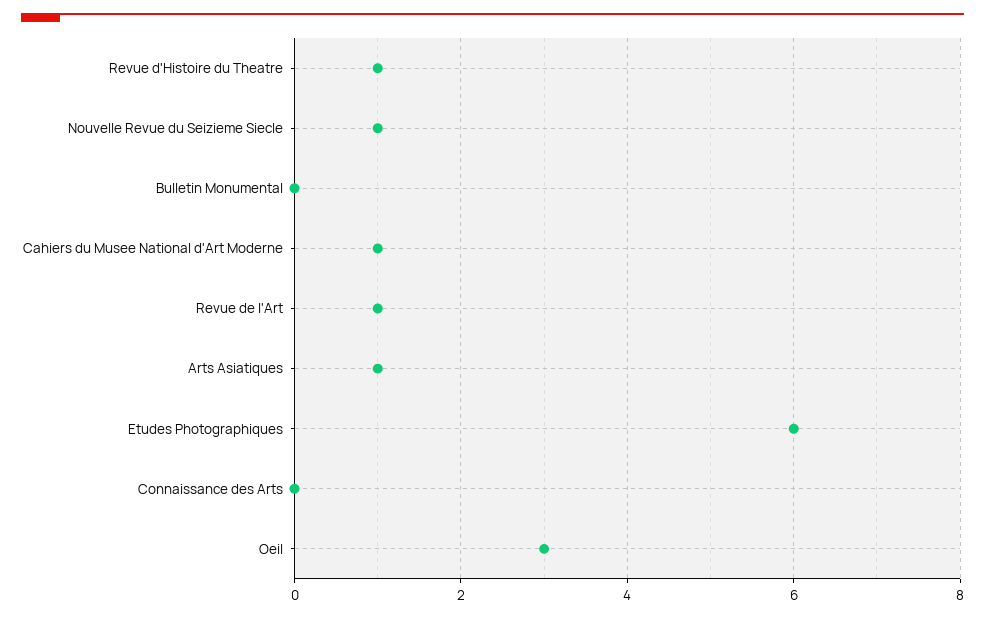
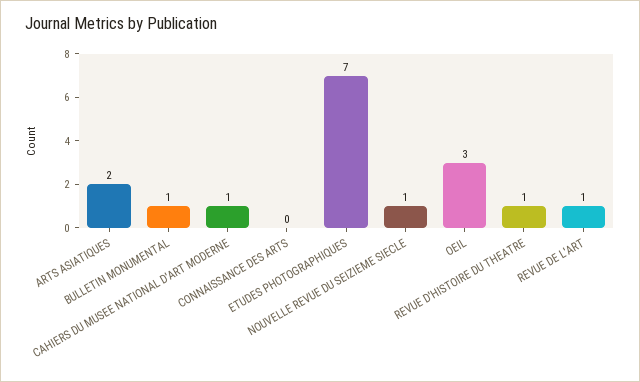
  {
    "Revue d'Histoire du Theatre": 1,
    "Nouvelle Revue du Seizieme Siecle": 1,
-   "Bulletin Monumental": 0,
+   "Bulletin Monumental": 1,
    "Cahiers du Musee National d'Art Moderne": 1,
    "Revue de l'Art": 1,
-   "Arts Asiatiques": 1,
+   "Arts Asiatiques": 2,
-   "Etudes Photographiques": 6,
+   "Etudes Photographiques": 7,
    "Connaissance des Arts": 0,
    "Oeil": 3
  }

